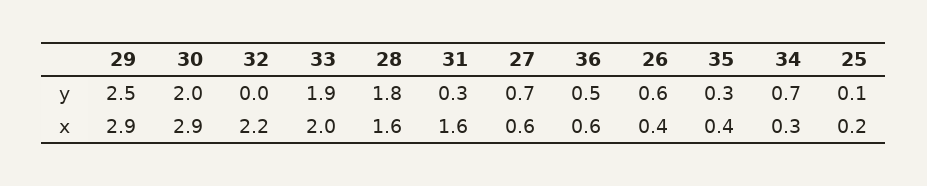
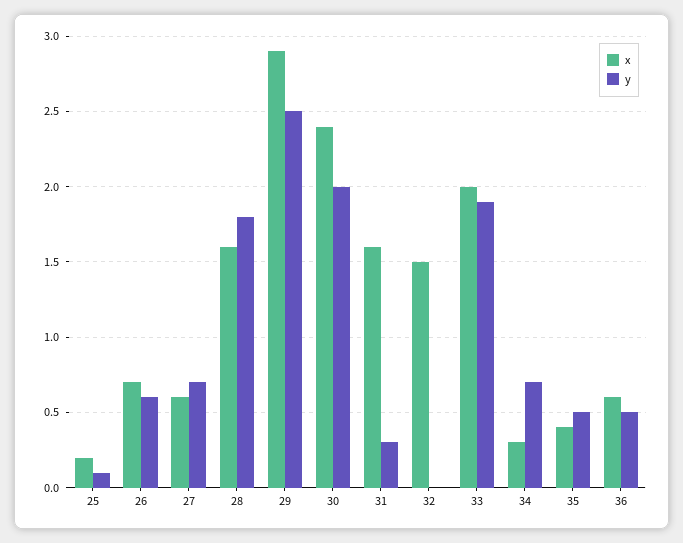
  {
    "y": {
      "29": 2.5,
      "30": 2,
      "32": 0,
      "33": 1.9,
      "28": 1.8,
      "31": 0.3,
      "27": 0.7,
      "36": 0.5,
      "26": 0.6,
-     "35": 0.3,
+     "35": 0.5,
      "34": 0.7,
      "25": 0.1
    },
    "x": {
      "29": 2.9,
-     "30": 2.9,
+     "30": 2.4,
-     "32": 2.2,
+     "32": 1.5,
      "33": 2,
      "28": 1.6,
      "31": 1.6,
      "27": 0.6,
      "36": 0.6,
-     "26": 0.4,
+     "26": 0.7,
      "35": 0.4,
      "34": 0.3,
      "25": 0.2
    }
  }

